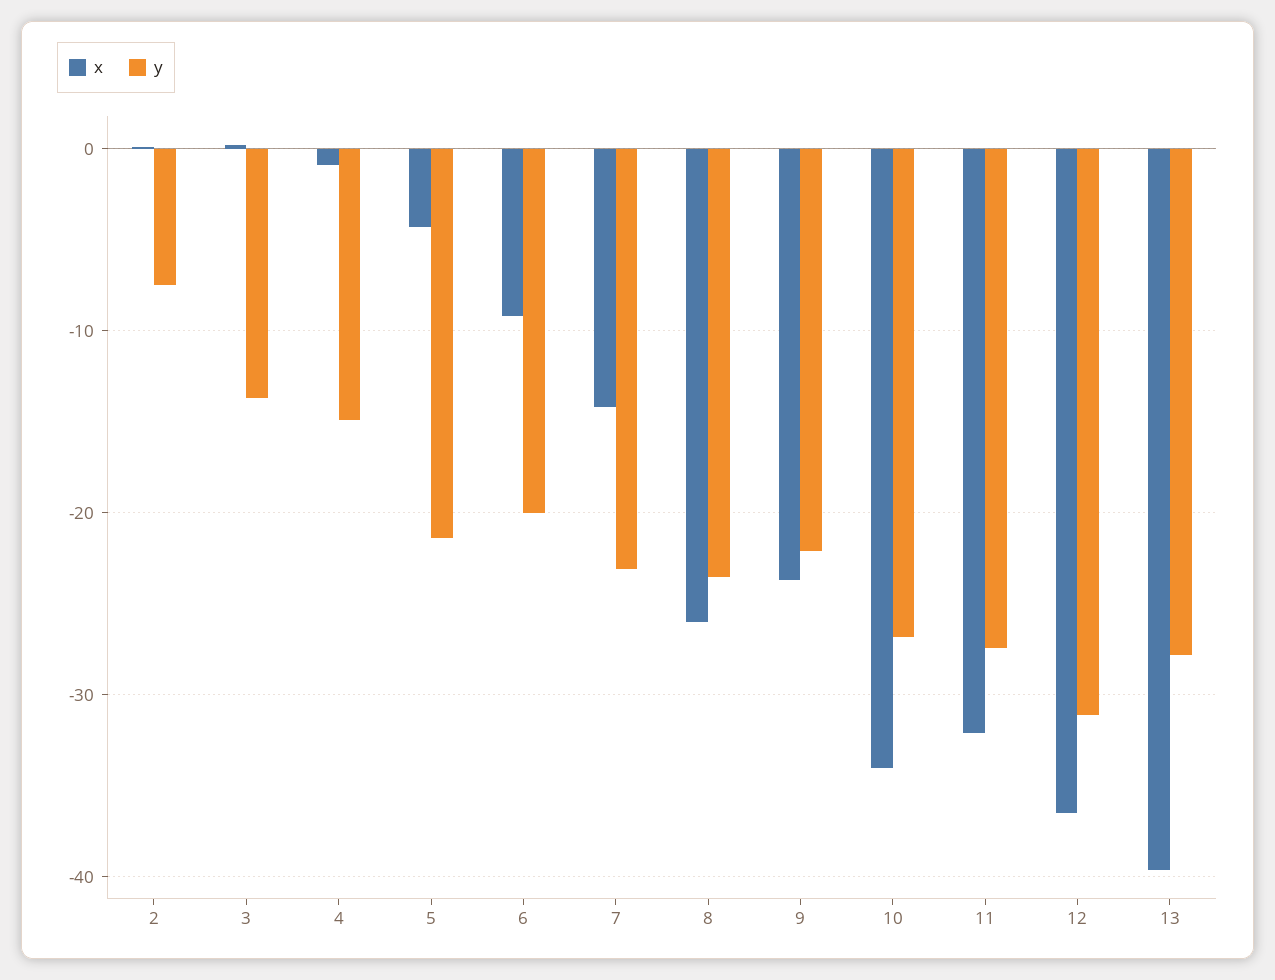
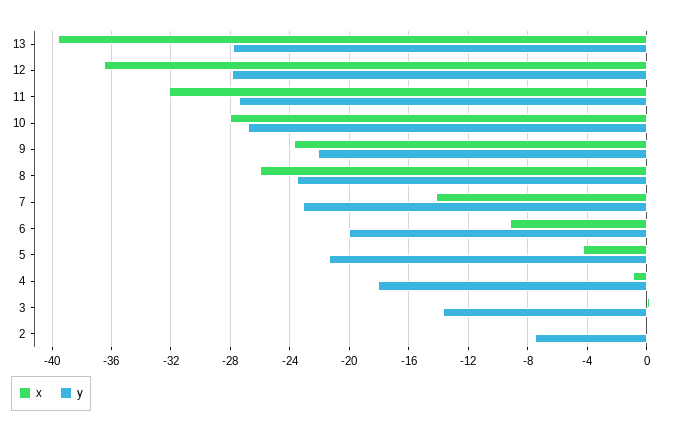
  {
    "x": {
      "2": 0,
      "3": 0,
      "4": -1,
      "5": -4.5,
      "6": -9,
      "7": -14,
      "8": -26,
      "9": -23.5,
-     "10": -34,
+     "10": -28,
      "11": -32,
      "12": -36.5,
      "13": -39.5
    },
    "y": {
      "2": -7.5,
      "3": -13.5,
-     "4": -15,
+     "4": -18,
      "5": -21.5,
      "6": -20,
      "7": -23,
      "8": -23.5,
      "9": -22,
      "10": -27,
      "11": -27.5,
-     "12": -31,
+     "12": -28,
      "13": -28
    }
  }

